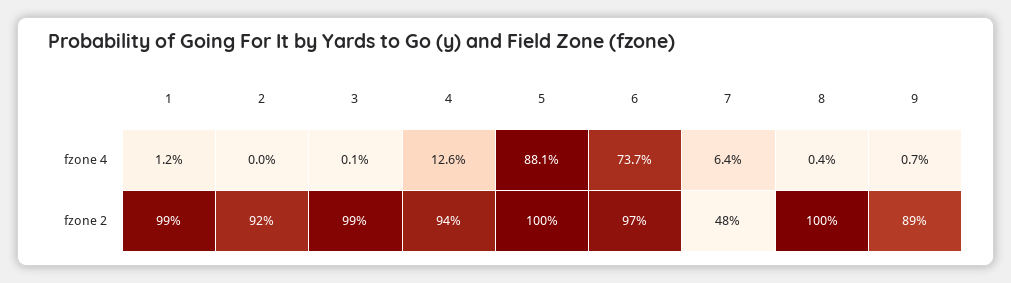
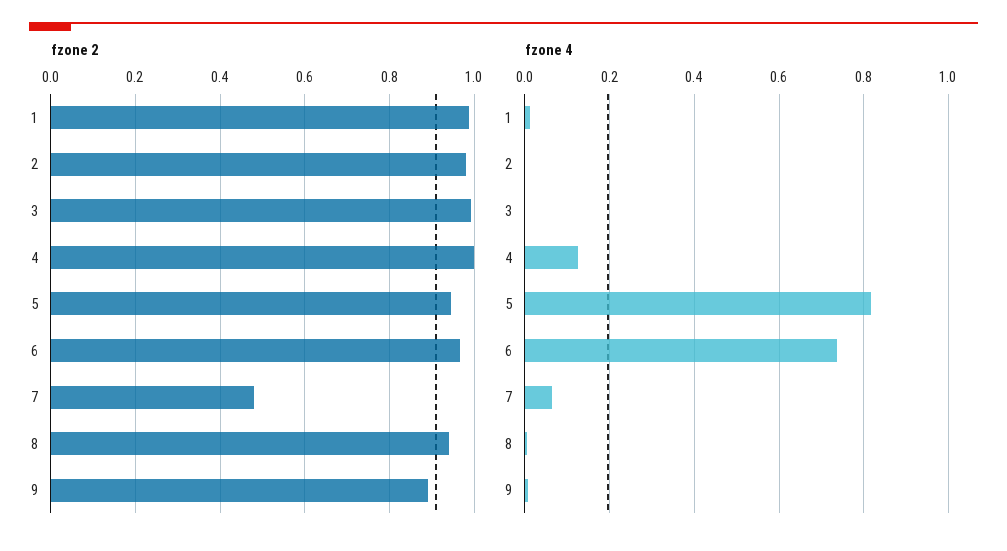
  {
    "fzone 4": {
      "1": 0.012,
      "2": 0,
      "3": 0.001,
      "4": 0.126,
-     "5": 0.881,
+     "5": 0.82,
      "6": 0.737,
      "7": 0.064,
      "8": 0.004,
      "9": 0.007
    },
    "fzone 2": {
      "1": 0.99,
-     "2": 0.92,
+     "2": 0.98,
      "3": 0.99,
-     "4": 0.94,
+     "4": 1,
-     "5": 1,
+     "5": 0.94,
      "6": 0.97,
      "7": 0.48,
-     "8": 1,
+     "8": 0.94,
      "9": 0.89
    }
  }

